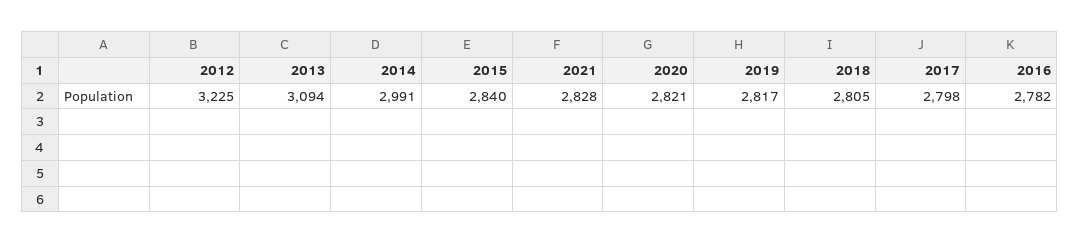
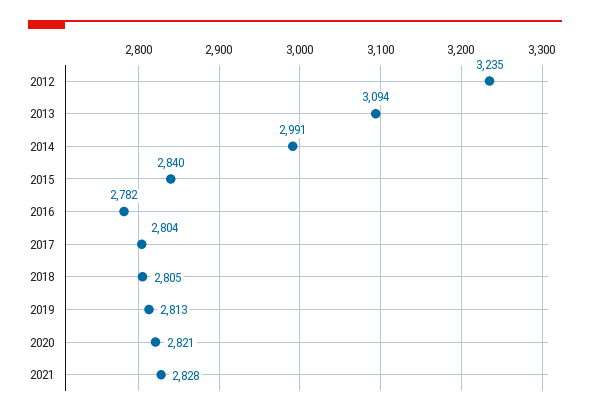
  {
-   "2012": 3225,
+   "2012": 3235,
    "2013": 3094,
    "2014": 2991,
    "2015": 2840,
    "2021": 2828,
    "2020": 2821,
-   "2019": 2817,
+   "2019": 2813,
    "2018": 2805,
-   "2017": 2798,
+   "2017": 2804,
    "2016": 2782
  }

